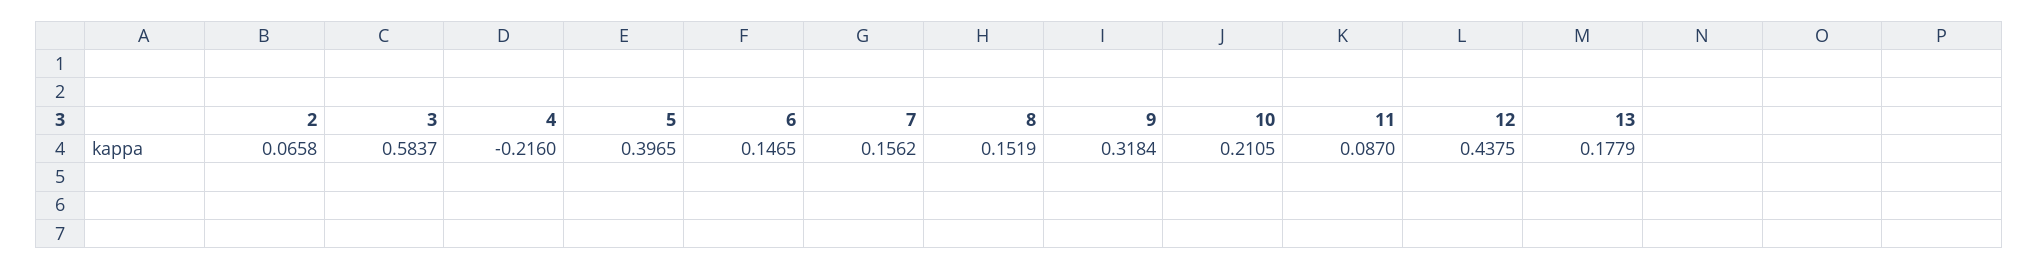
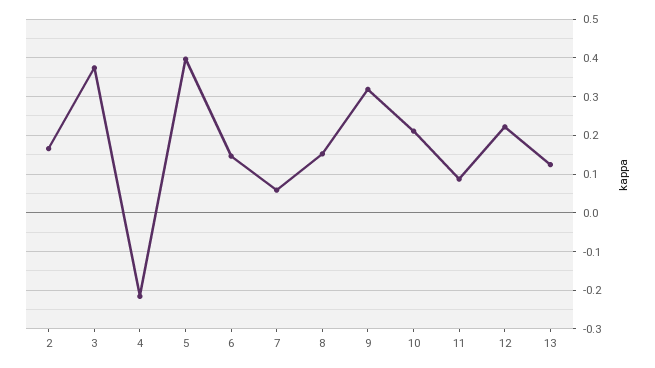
  {
-   "2": 0.0658,
+   "2": 0.16,
-   "3": 0.5837,
+   "3": 0.38,
    "4": -0.216,
    "5": 0.3965,
    "6": 0.1465,
-   "7": 0.1562,
+   "7": 0.06,
    "8": 0.1519,
    "9": 0.3184,
    "10": 0.2105,
    "11": 0.087,
-   "12": 0.4375,
+   "12": 0.22,
-   "13": 0.1779
+   "13": 0.12
  }

